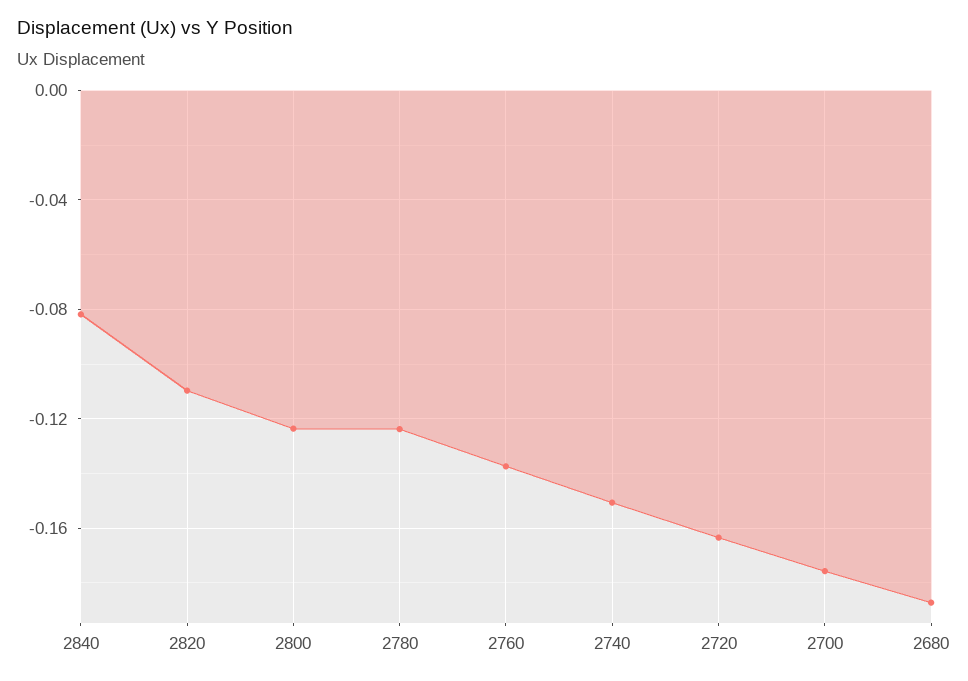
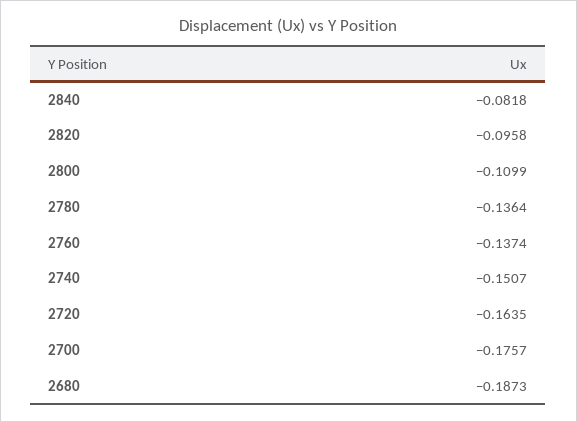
  {
    "2840": -0.0818,
-   "2820": -0.11,
+   "2820": -0.0958,
-   "2800": -0.125,
+   "2800": -0.1099,
-   "2780": -0.125,
+   "2780": -0.1364,
    "2760": -0.1374,
    "2740": -0.1507,
    "2720": -0.1635,
    "2700": -0.1757,
    "2680": -0.1873
  }

